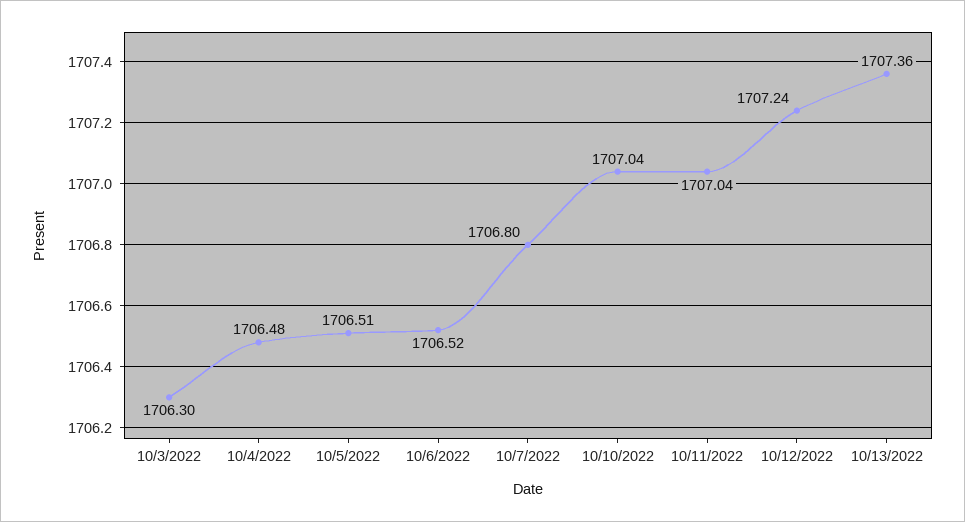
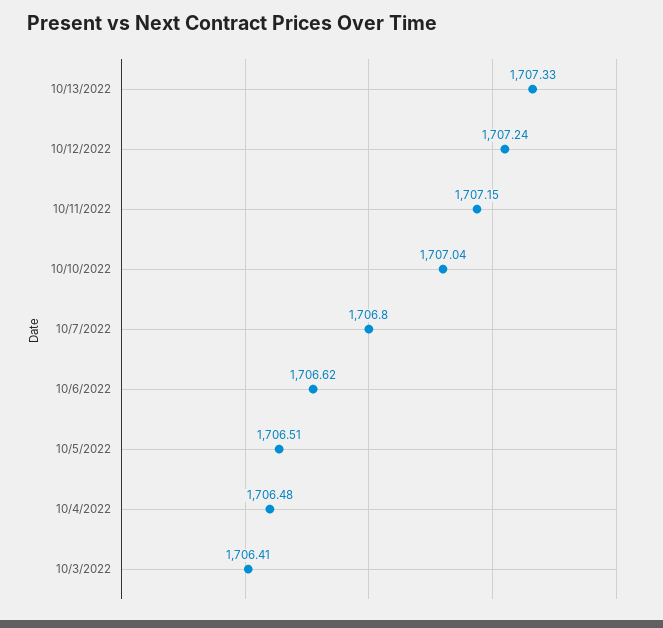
  {
-   "10/3/2022": 1706.3,
+   "10/3/2022": 1706.41,
    "10/4/2022": 1706.48,
    "10/5/2022": 1706.51,
-   "10/6/2022": 1706.52,
+   "10/6/2022": 1706.62,
    "10/7/2022": 1706.8,
    "10/10/2022": 1707.04,
-   "10/11/2022": 1707.04,
+   "10/11/2022": 1707.15,
    "10/12/2022": 1707.24,
-   "10/13/2022": 1707.36
+   "10/13/2022": 1707.33
  }

